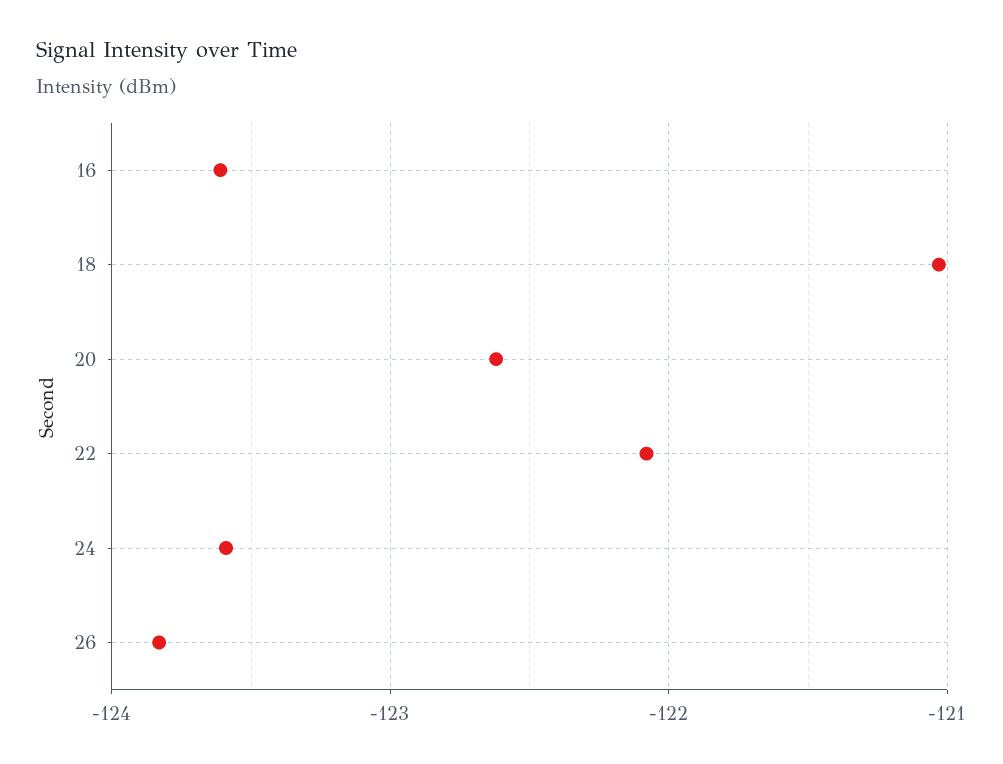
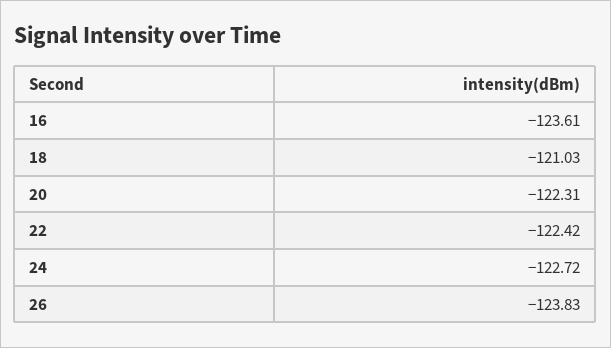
  {
    "16": -123.61,
    "18": -121.03,
-   "20": -122.6,
+   "20": -122.31,
-   "22": -122.1,
+   "22": -122.42,
-   "24": -123.6,
+   "24": -122.72,
    "26": -123.83
  }

